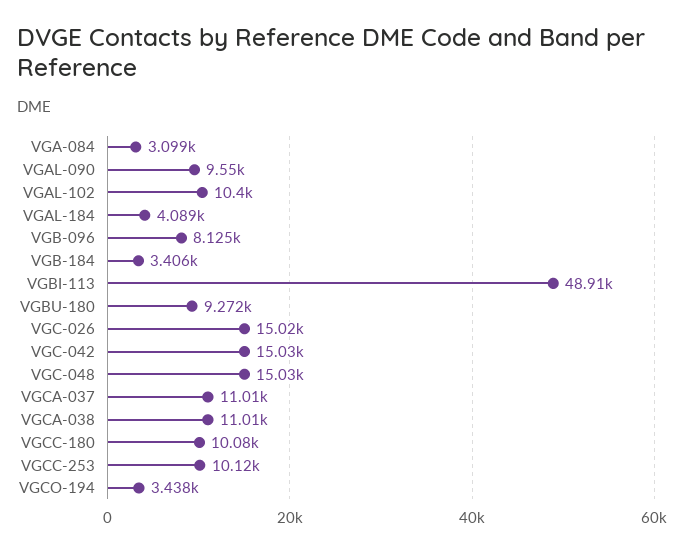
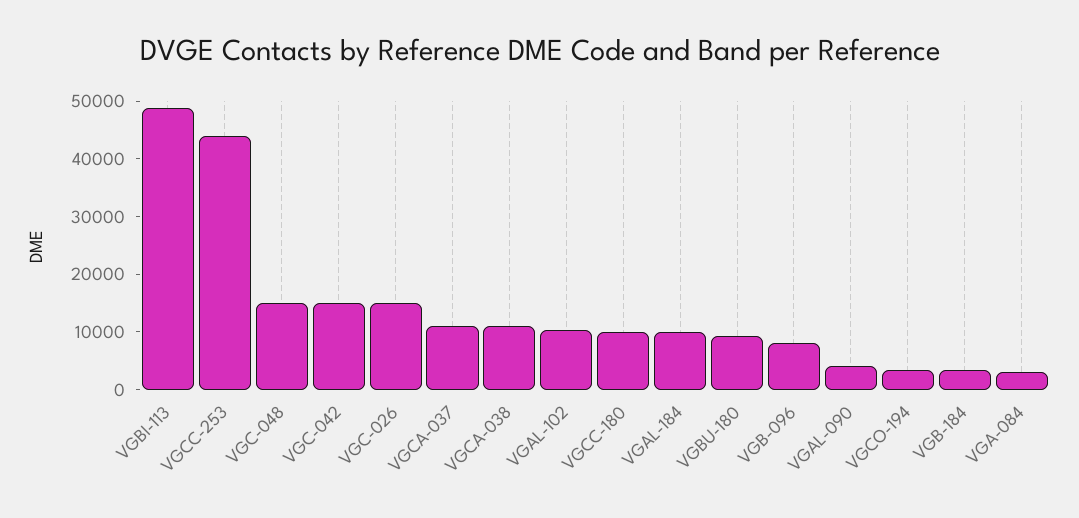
  {
    "VGA-084": 3099,
-   "VGAL-090": 9550,
+   "VGAL-090": 4000,
    "VGAL-102": 10400,
-   "VGAL-184": 4089,
+   "VGAL-184": 10000,
    "VGB-096": 8125,
    "VGB-184": 3406,
    "VGBI-113": 48910,
    "VGBU-180": 9272,
    "VGC-026": 15020,
    "VGC-042": 15030,
    "VGC-048": 15030,
    "VGCA-037": 11010,
    "VGCA-038": 11010,
    "VGCC-180": 10080,
-   "VGCC-253": 10120,
+   "VGCC-253": 44000,
    "VGCO-194": 3438
  }

